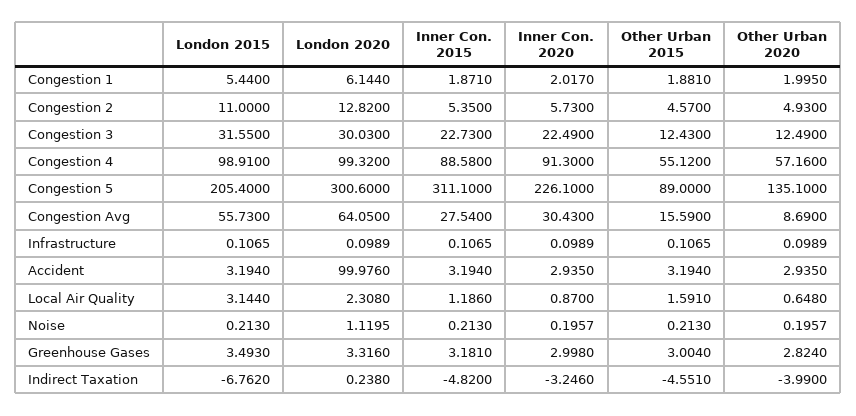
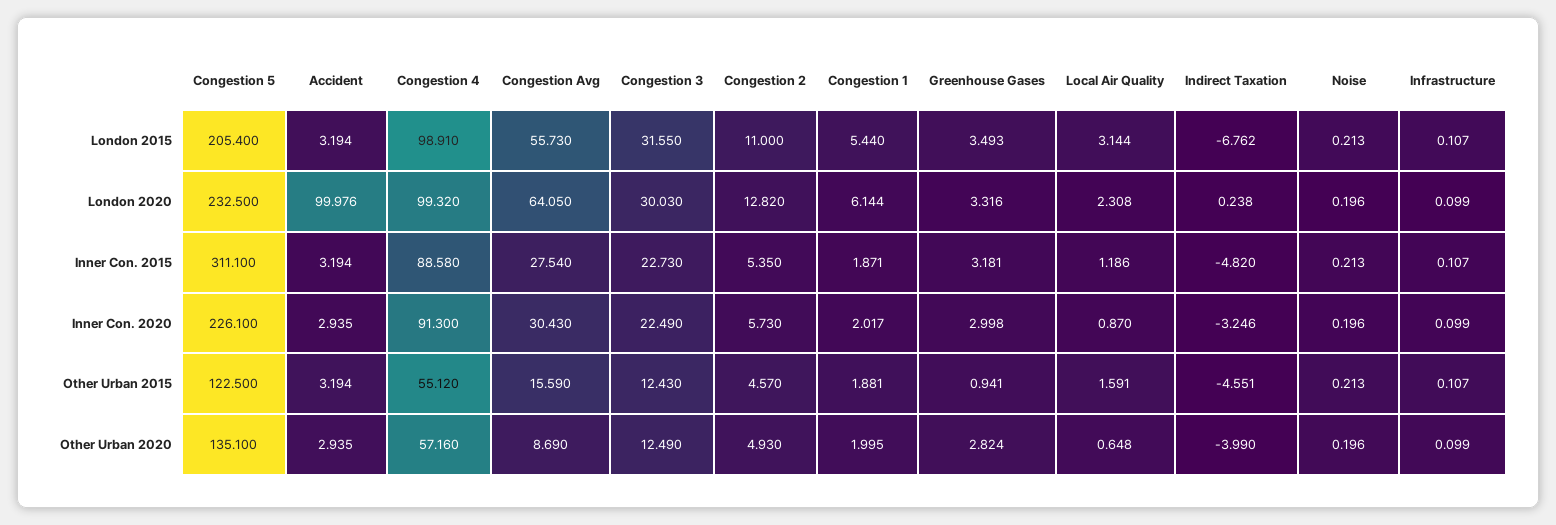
  {
    "London 2015": {
      "Congestion 1": 5.44,
      "Congestion 2": 11,
      "Congestion 3": 31.55,
      "Congestion 4": 98.91,
      "Congestion 5": 205.4,
      "Congestion Avg": 55.73,
      "Infrastructure": 0.1065,
      "Accident": 3.194,
      "Local Air Quality": 3.144,
      "Noise": 0.213,
      "Greenhouse Gases": 3.493,
      "Indirect Taxation": -6.762
    },
    "London 2020": {
      "Congestion 1": 6.144,
      "Congestion 2": 12.82,
      "Congestion 3": 30.03,
      "Congestion 4": 99.32,
-     "Congestion 5": 300.6,
+     "Congestion 5": 232.5,
      "Congestion Avg": 64.05,
      "Infrastructure": 0.0989,
      "Accident": 99.976,
      "Local Air Quality": 2.308,
-     "Noise": 1.1195,
+     "Noise": 0.196,
      "Greenhouse Gases": 3.316,
      "Indirect Taxation": 0.238
    },
    "Inner Con. 2015": {
      "Congestion 1": 1.871,
      "Congestion 2": 5.35,
      "Congestion 3": 22.73,
      "Congestion 4": 88.58,
      "Congestion 5": 311.1,
      "Congestion Avg": 27.54,
      "Infrastructure": 0.1065,
      "Accident": 3.194,
      "Local Air Quality": 1.186,
      "Noise": 0.213,
      "Greenhouse Gases": 3.181,
      "Indirect Taxation": -4.82
    },
    "Inner Con. 2020": {
      "Congestion 1": 2.017,
      "Congestion 2": 5.73,
      "Congestion 3": 22.49,
      "Congestion 4": 91.3,
      "Congestion 5": 226.1,
      "Congestion Avg": 30.43,
      "Infrastructure": 0.0989,
      "Accident": 2.935,
      "Local Air Quality": 0.87,
      "Noise": 0.1957,
      "Greenhouse Gases": 2.998,
      "Indirect Taxation": -3.246
    },
    "Other Urban 2015": {
      "Congestion 1": 1.881,
      "Congestion 2": 4.57,
      "Congestion 3": 12.43,
      "Congestion 4": 55.12,
-     "Congestion 5": 89,
+     "Congestion 5": 122.5,
      "Congestion Avg": 15.59,
      "Infrastructure": 0.1065,
      "Accident": 3.194,
      "Local Air Quality": 1.591,
      "Noise": 0.213,
-     "Greenhouse Gases": 3.004,
+     "Greenhouse Gases": 0.941,
      "Indirect Taxation": -4.551
    },
    "Other Urban 2020": {
      "Congestion 1": 1.995,
      "Congestion 2": 4.93,
      "Congestion 3": 12.49,
      "Congestion 4": 57.16,
      "Congestion 5": 135.1,
      "Congestion Avg": 8.69,
      "Infrastructure": 0.0989,
      "Accident": 2.935,
      "Local Air Quality": 0.648,
      "Noise": 0.1957,
      "Greenhouse Gases": 2.824,
      "Indirect Taxation": -3.99
    }
  }

